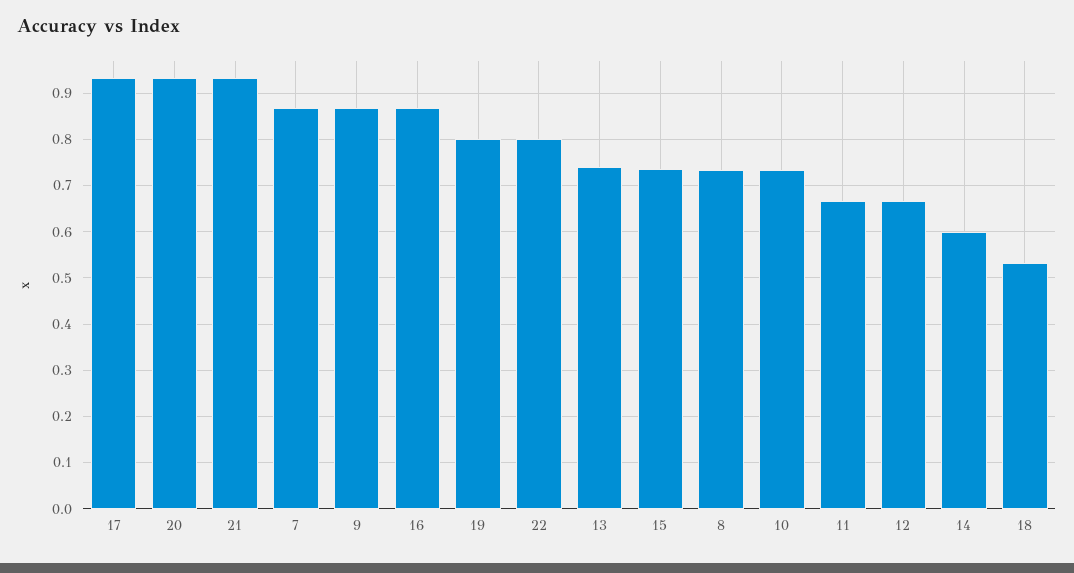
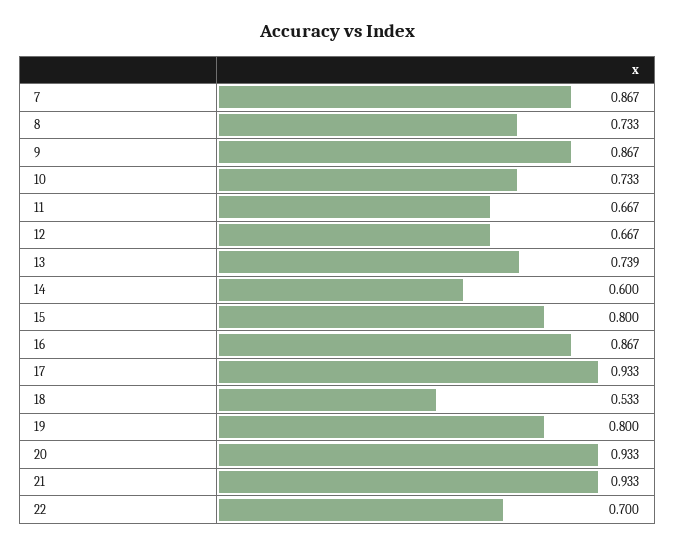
  {
    "17": 0.933,
    "20": 0.933,
    "21": 0.933,
    "7": 0.867,
    "9": 0.867,
    "16": 0.867,
    "19": 0.8,
-   "22": 0.8,
+   "22": 0.7,
    "13": 0.739,
-   "15": 0.74,
+   "15": 0.8,
    "8": 0.733,
    "10": 0.733,
    "11": 0.667,
    "12": 0.667,
    "14": 0.6,
    "18": 0.533
  }

